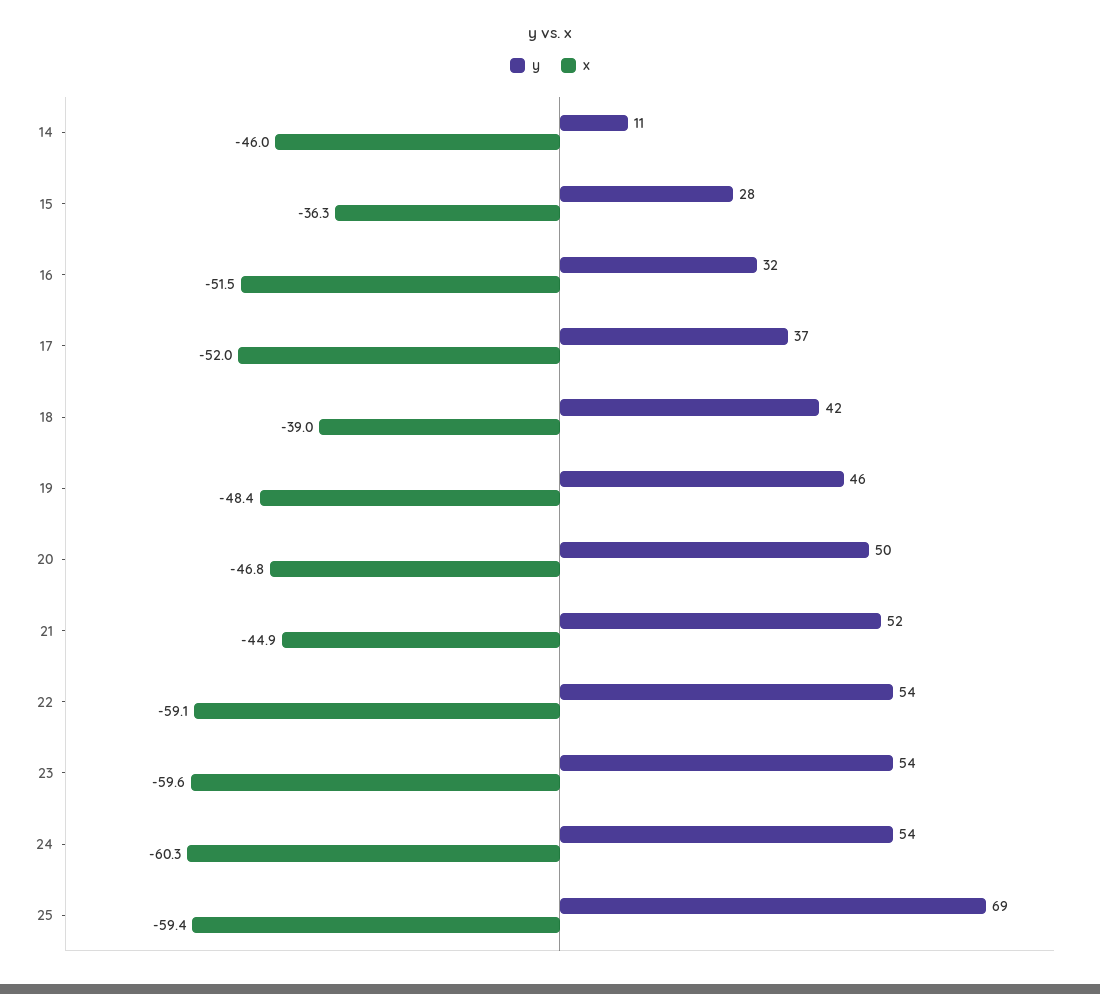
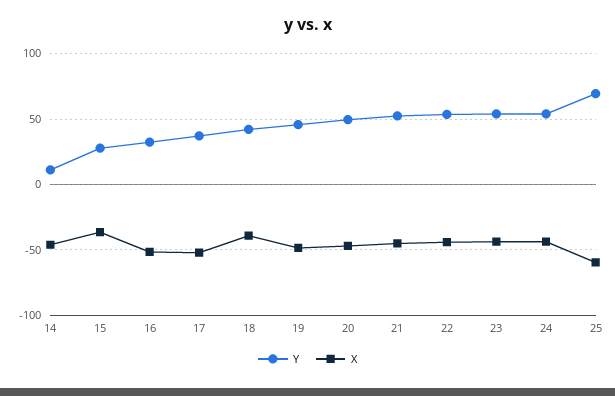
  {
    "y": {
      "14": 11,
      "15": 28,
      "16": 32,
      "17": 37,
      "18": 42,
      "19": 46,
      "20": 50,
      "21": 52,
      "22": 54,
      "23": 54,
      "24": 54,
      "25": 69
    },
    "x": {
      "14": -46,
      "15": -36.3,
      "16": -51.5,
      "17": -52,
      "18": -39,
      "19": -48.4,
      "20": -46.8,
      "21": -44.9,
-     "22": -59.1,
+     "22": -45,
-     "23": -59.6,
+     "23": -45,
-     "24": -60.3,
+     "24": -45,
      "25": -59.4
    }
  }

